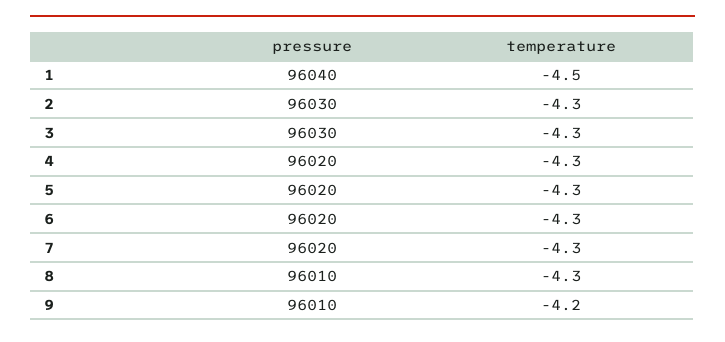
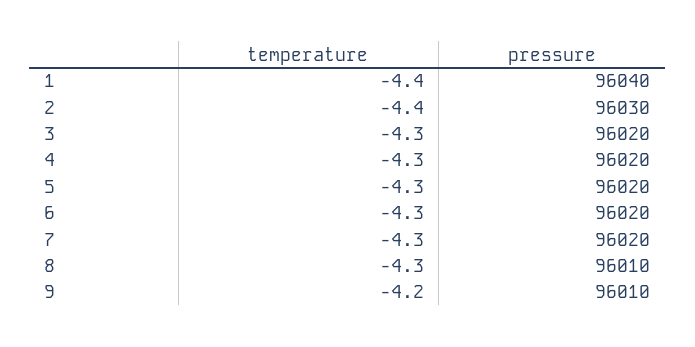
  {
    "pressure": {
      "1": 96040,
      "2": 96030,
-     "3": 96030,
+     "3": 96020,
      "4": 96020,
      "5": 96020,
      "6": 96020,
      "7": 96020,
      "8": 96010,
      "9": 96010
    },
    "temperature": {
-     "1": -4.5,
+     "1": -4.4,
-     "2": -4.3,
+     "2": -4.4,
      "3": -4.3,
      "4": -4.3,
      "5": -4.3,
      "6": -4.3,
      "7": -4.3,
      "8": -4.3,
      "9": -4.2
    }
  }

